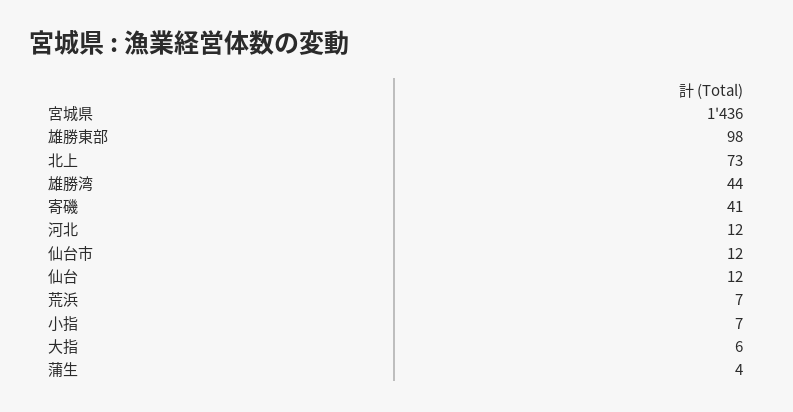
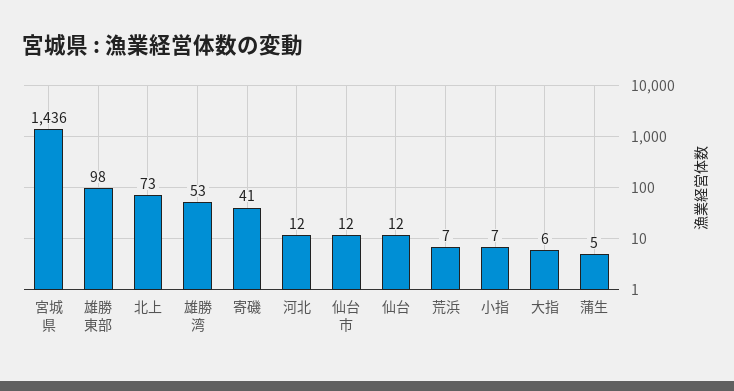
  {
    "宮城県": 1436,
    "雄勝東部": 98,
    "北上": 73,
-   "雄勝湾": 44,
+   "雄勝湾": 53,
    "寄磯": 41,
    "河北": 12,
    "仙台市": 12,
    "仙台": 12,
    "荒浜": 7,
    "小指": 7,
    "大指": 6,
-   "蒲生": 4
+   "蒲生": 5
  }

